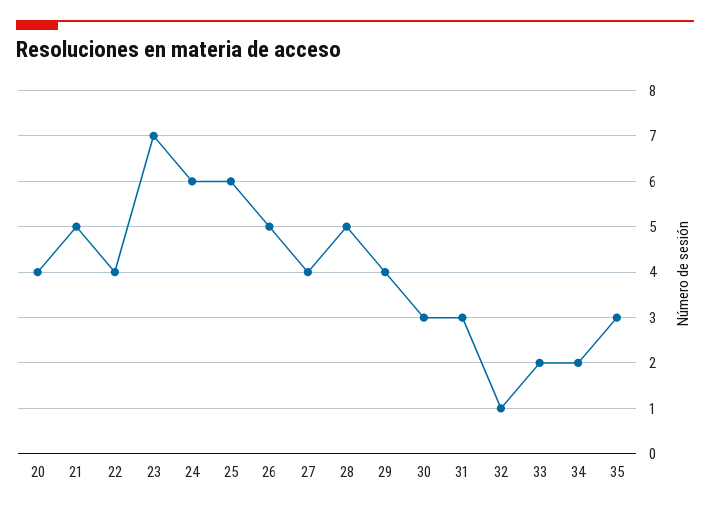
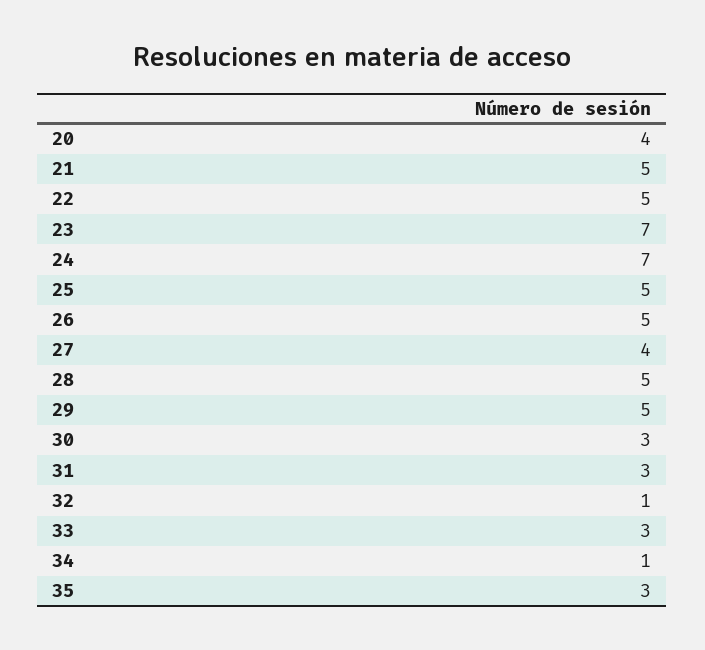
  {
    "20": 4,
    "21": 5,
-   "22": 4,
+   "22": 5,
    "23": 7,
-   "24": 6,
+   "24": 7,
-   "25": 6,
+   "25": 5,
    "26": 5,
    "27": 4,
    "28": 5,
-   "29": 4,
+   "29": 5,
    "30": 3,
    "31": 3,
    "32": 1,
-   "33": 2,
+   "33": 3,
-   "34": 2,
+   "34": 1,
    "35": 3
  }

